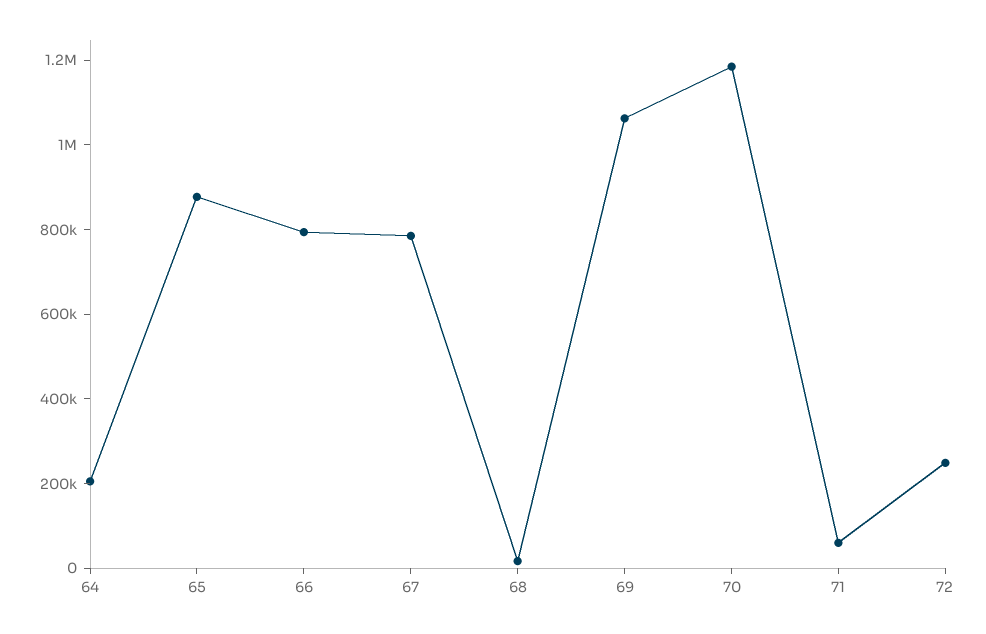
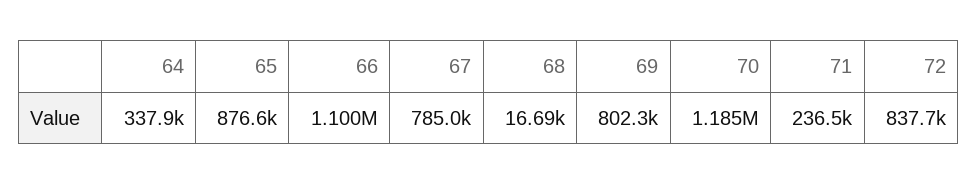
  {
-   "64": 200000,
+   "64": 337900,
    "65": 876600,
-   "66": 800000,
+   "66": 1100000,
    "67": 785000,
    "68": 16690,
-   "69": 1050000,
+   "69": 802300,
    "70": 1185000,
-   "71": 50000,
+   "71": 236500,
-   "72": 250000
+   "72": 837700
  }

